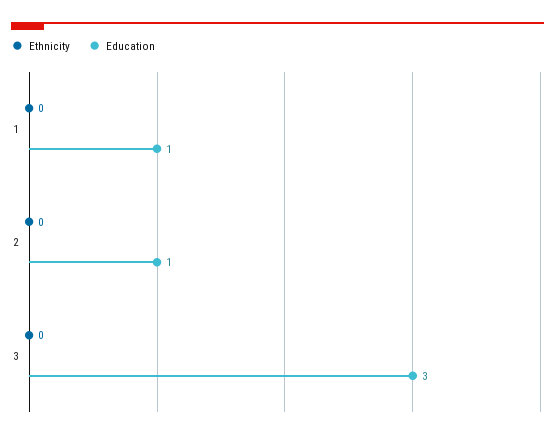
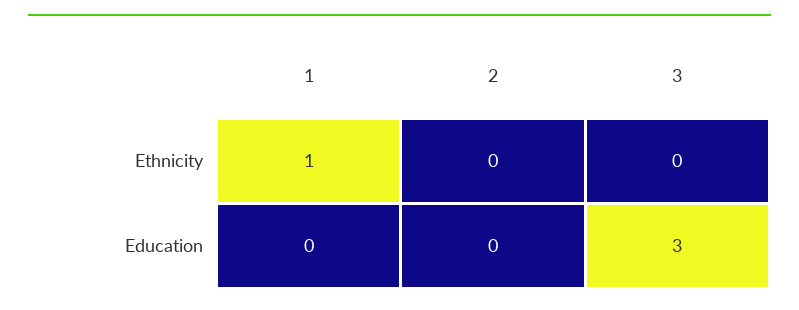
  {
    "Ethnicity": {
-     "1": 0,
+     "1": 1,
      "2": 0,
      "3": 0
    },
    "Education": {
-     "1": 1,
+     "1": 0,
-     "2": 1,
+     "2": 0,
      "3": 3
    }
  }

